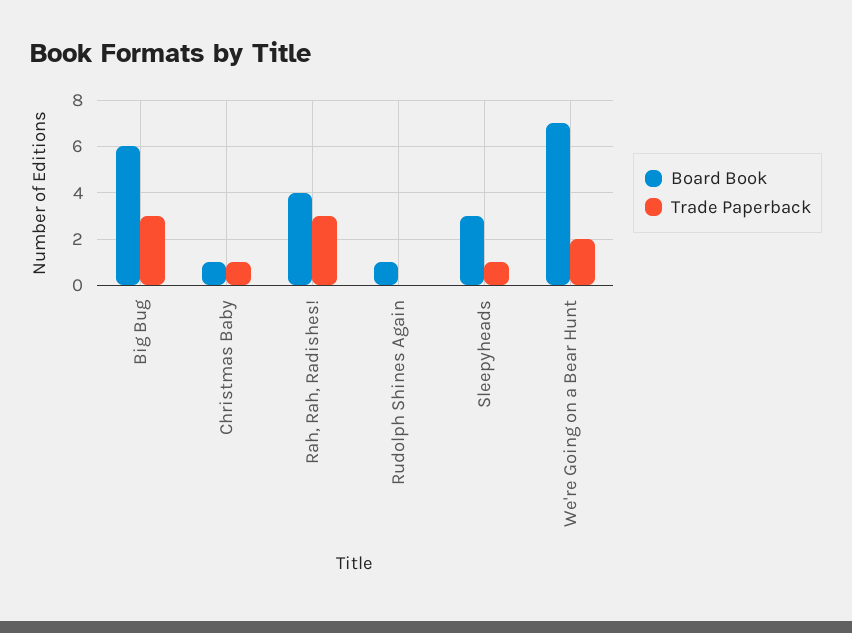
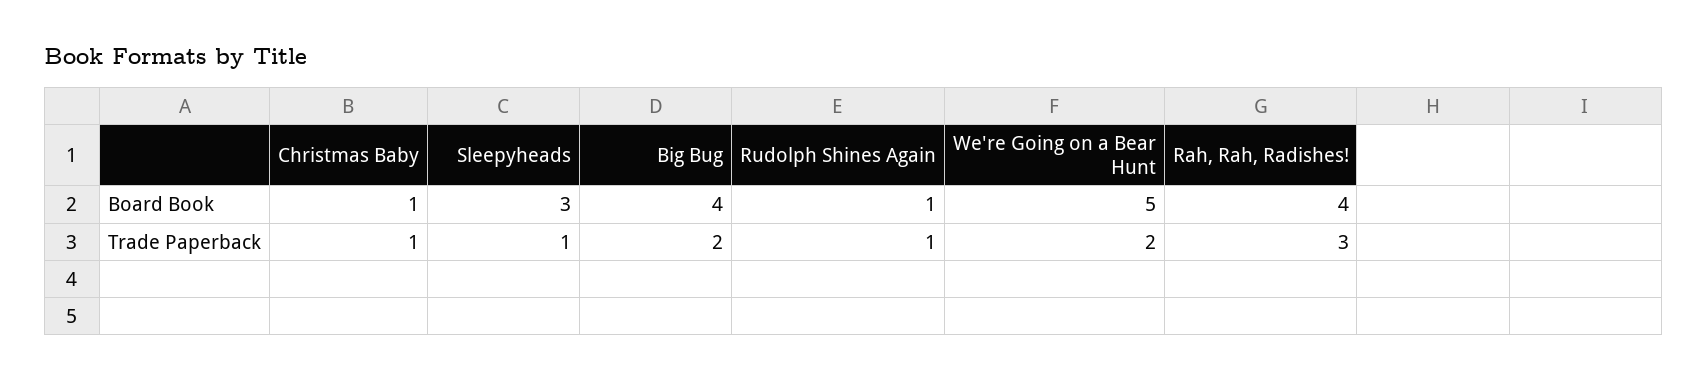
  {
    "Board Book": {
-     "Big Bug": 6,
+     "Big Bug": 4,
      "Christmas Baby": 1,
      "Rah, Rah, Radishes!": 4,
      "Rudolph Shines Again": 1,
      "Sleepyheads": 3,
-     "We're Going on a Bear Hunt": 7
+     "We're Going on a Bear Hunt": 5
    },
    "Trade Paperback": {
-     "Big Bug": 3,
+     "Big Bug": 2,
      "Christmas Baby": 1,
      "Rah, Rah, Radishes!": 3,
-     "Rudolph Shines Again": 0,
+     "Rudolph Shines Again": 1,
      "Sleepyheads": 1,
      "We're Going on a Bear Hunt": 2
    }
  }

